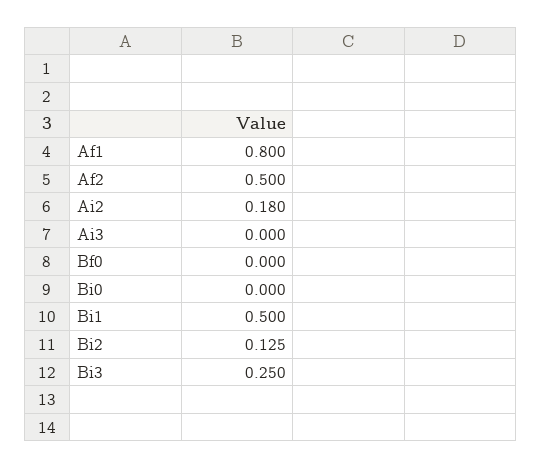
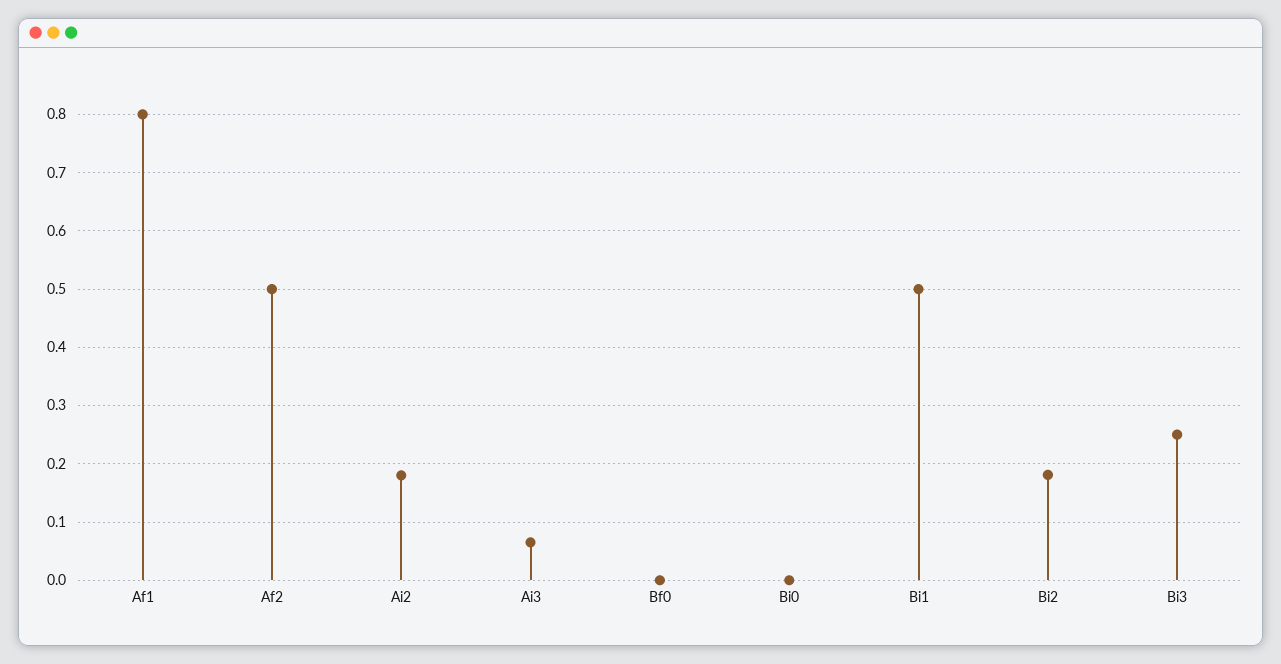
  {
    "Af1": 0.8,
    "Af2": 0.5,
    "Ai2": 0.18,
-   "Ai3": 0,
+   "Ai3": 0.06,
    "Bf0": 0,
    "Bi0": 0,
    "Bi1": 0.5,
-   "Bi2": 0.125,
+   "Bi2": 0.18,
    "Bi3": 0.25
  }

